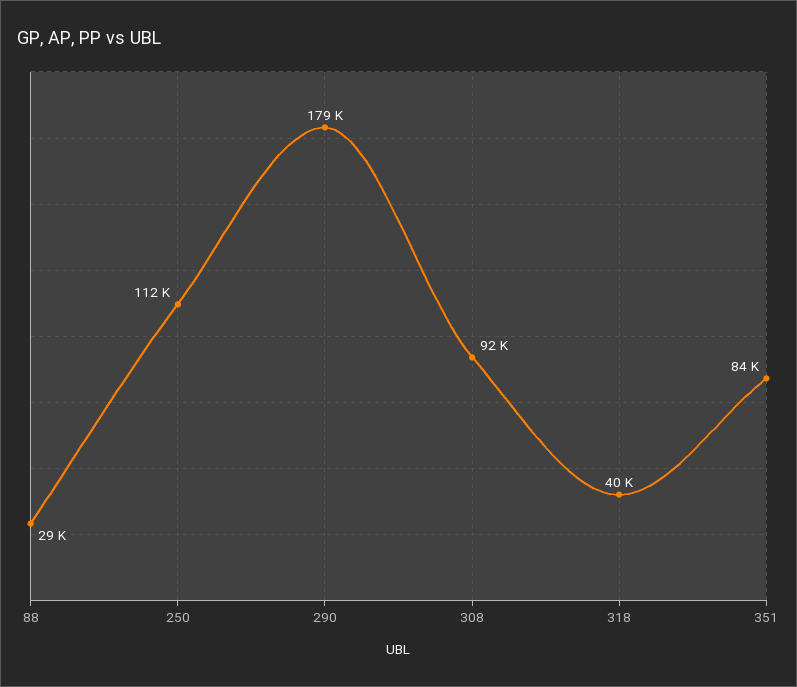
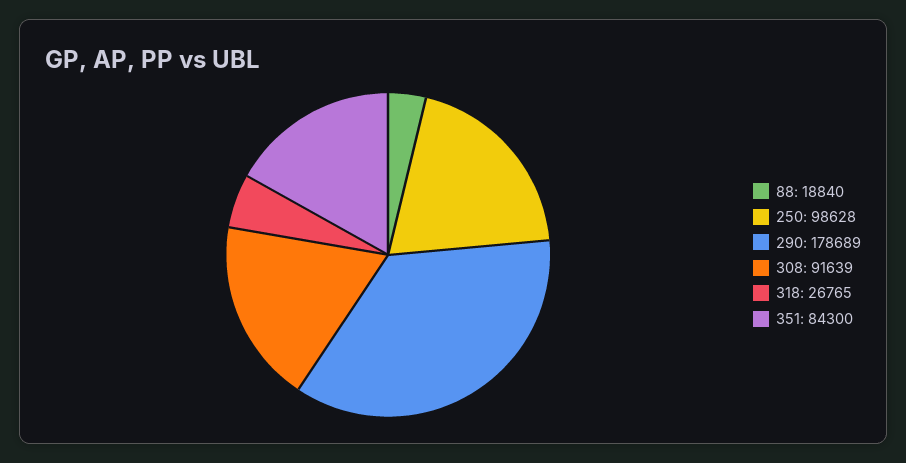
  {
-   "88": 29000,
+   "88": 18840,
-   "250": 112000,
+   "250": 98628,
    "290": 178689,
    "308": 91639,
-   "318": 40000,
+   "318": 26765,
    "351": 84300
  }

